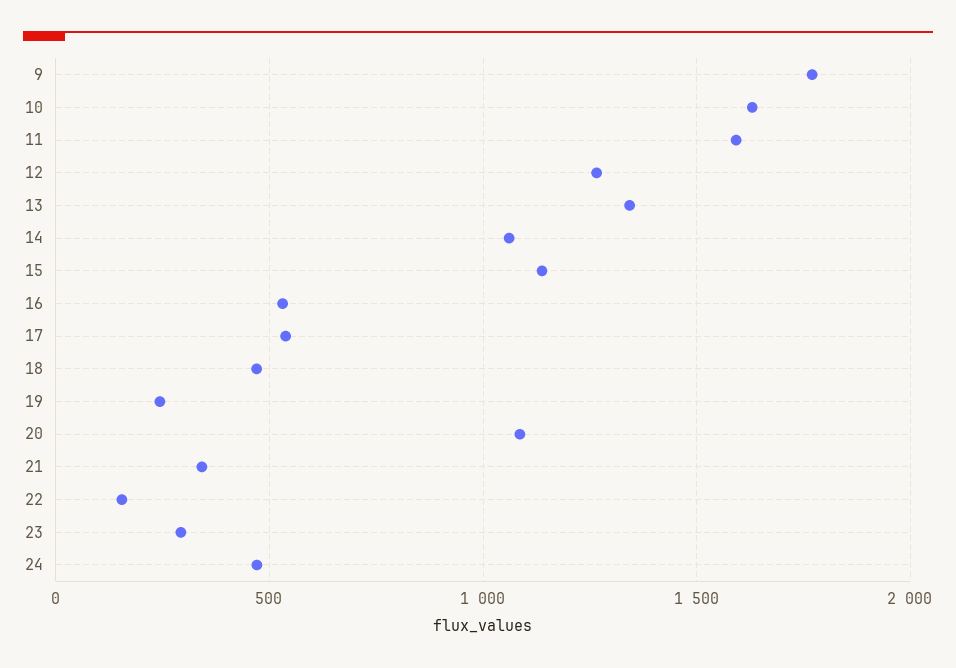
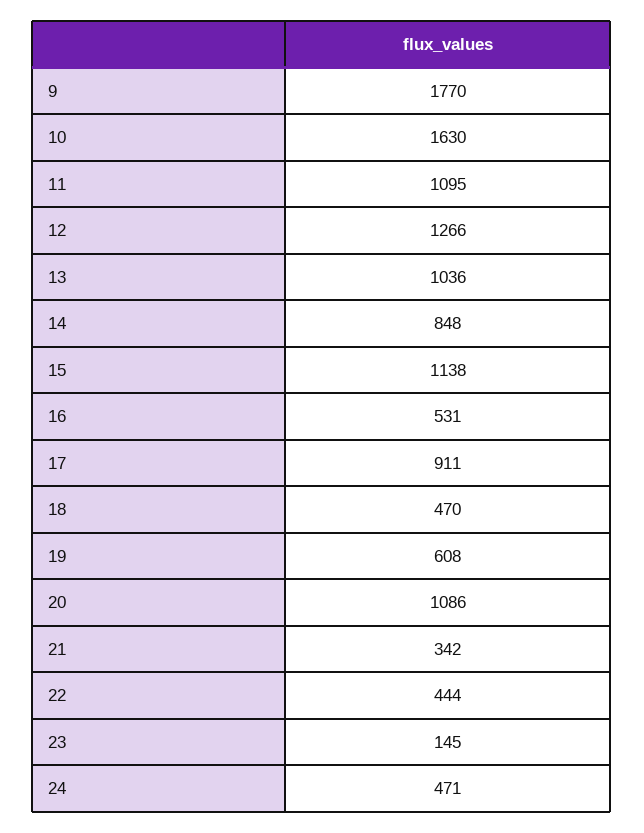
  {
    "9": 1770,
    "10": 1630,
-   "11": 1600,
+   "11": 1095,
    "12": 1266,
-   "13": 1350,
+   "13": 1036,
-   "14": 1050,
+   "14": 848,
    "15": 1138,
    "16": 531,
-   "17": 550,
+   "17": 911,
    "18": 470,
-   "19": 250,
+   "19": 608,
    "20": 1086,
    "21": 342,
-   "22": 150,
+   "22": 444,
-   "23": 300,
+   "23": 145,
    "24": 471
  }

